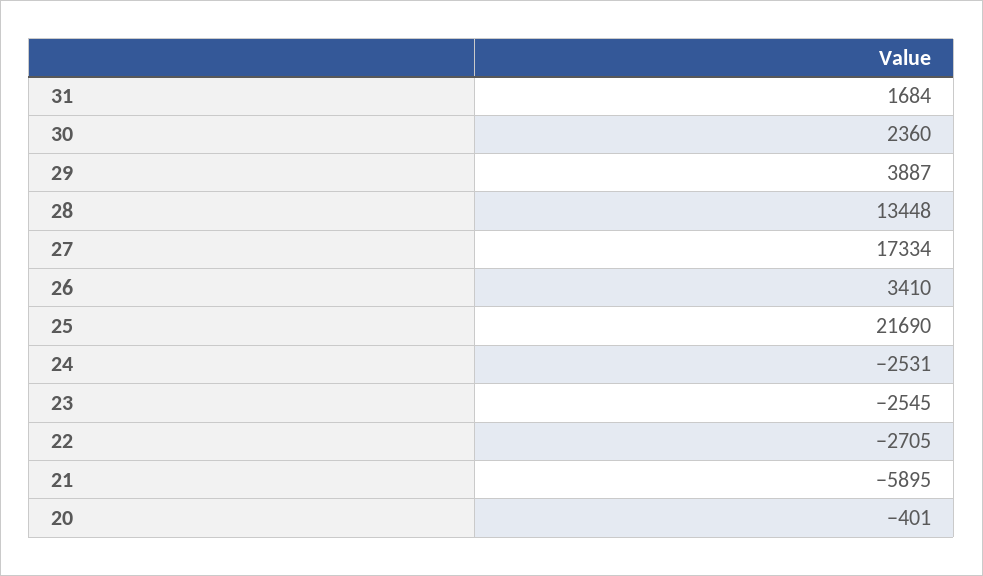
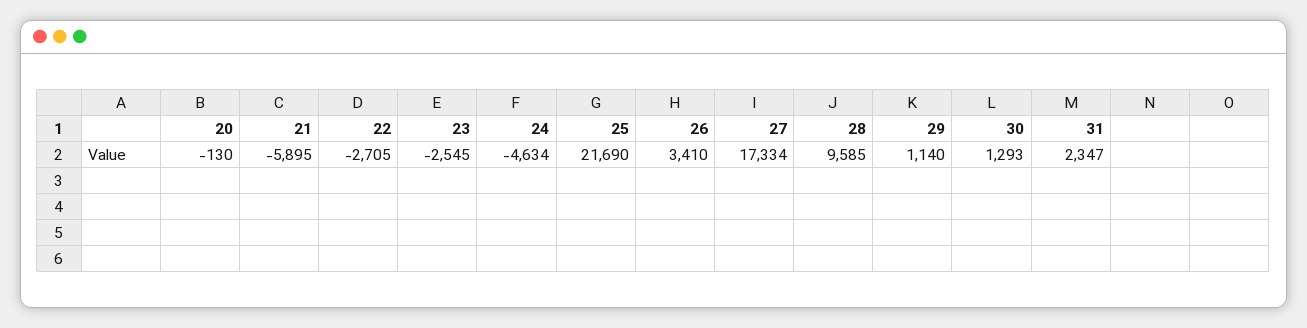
  {
-   "31": 1684,
+   "31": 2347,
-   "30": 2360,
+   "30": 1293,
-   "29": 3887,
+   "29": 1140,
-   "28": 13448,
+   "28": 9585,
    "27": 17334,
    "26": 3410,
    "25": 21690,
-   "24": -2531,
+   "24": -4634,
    "23": -2545,
    "22": -2705,
    "21": -5895,
-   "20": -401
+   "20": -130
  }

